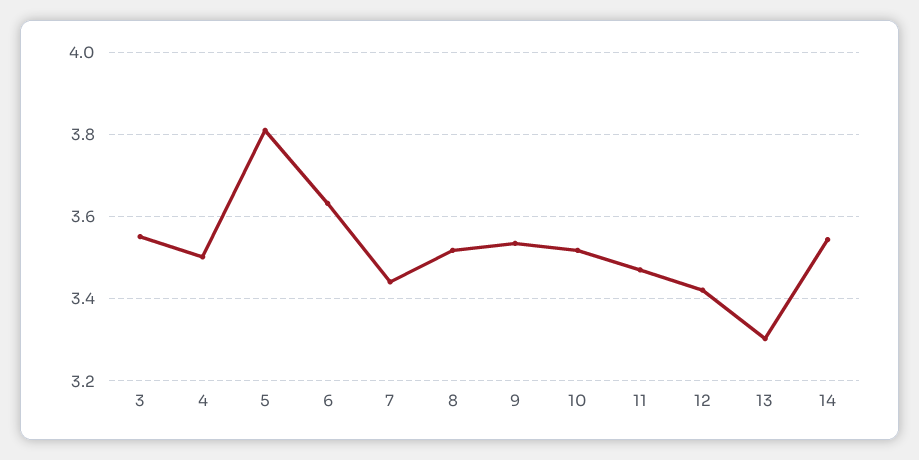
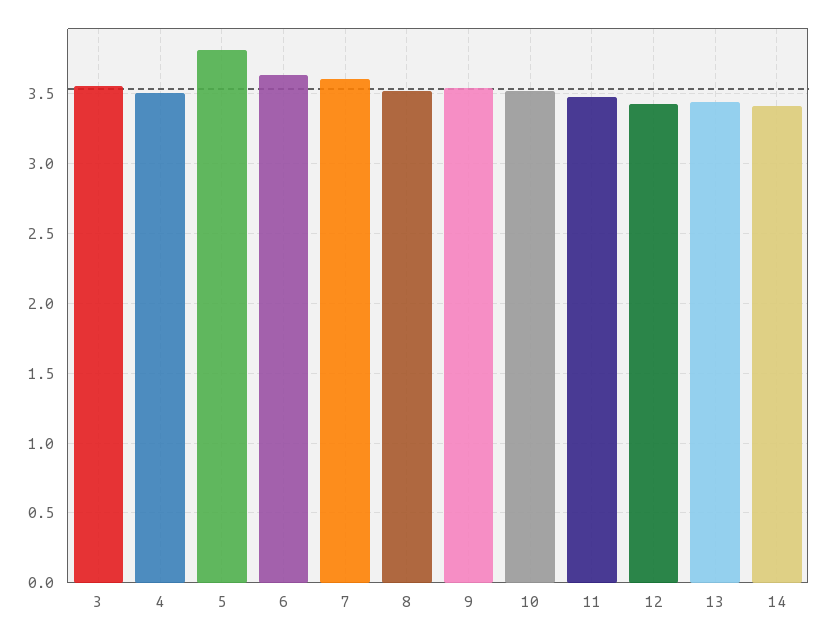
  {
    "3": 3.56,
    "4": 3.5,
    "5": 3.82,
    "6": 3.64,
-   "7": 3.44,
+   "7": 3.6,
    "8": 3.52,
    "9": 3.54,
    "10": 3.52,
    "11": 3.48,
    "12": 3.42,
-   "13": 3.3,
+   "13": 3.45,
-   "14": 3.54
+   "14": 3.4
  }

